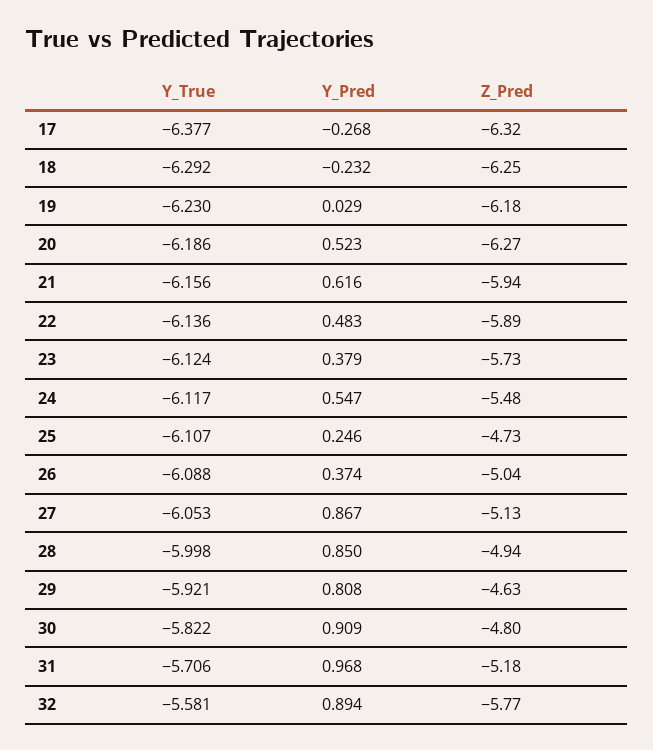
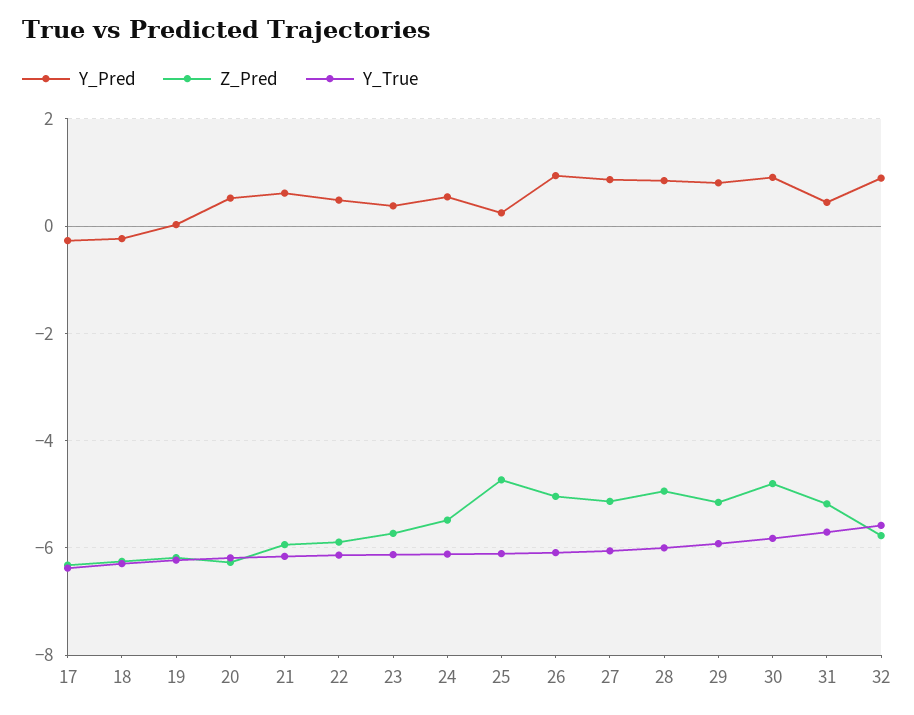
  {
    "Y_True": {
      "17": -6.377,
      "18": -6.292,
      "19": -6.23,
      "20": -6.186,
      "21": -6.156,
      "22": -6.136,
      "23": -6.124,
      "24": -6.117,
      "25": -6.107,
      "26": -6.088,
      "27": -6.053,
      "28": -5.998,
      "29": -5.921,
      "30": -5.822,
      "31": -5.706,
      "32": -5.581
    },
    "Y_Pred": {
      "17": -0.268,
      "18": -0.232,
      "19": 0.029,
      "20": 0.523,
      "21": 0.616,
      "22": 0.483,
      "23": 0.379,
      "24": 0.547,
      "25": 0.246,
-     "26": 0.374,
+     "26": 1,
      "27": 0.867,
      "28": 0.85,
      "29": 0.808,
      "30": 0.909,
-     "31": 0.968,
+     "31": 0.4,
      "32": 0.894
    },
    "Z_Pred": {
      "17": -6.32,
      "18": -6.25,
      "19": -6.18,
      "20": -6.27,
      "21": -5.94,
      "22": -5.89,
      "23": -5.73,
      "24": -5.48,
      "25": -4.73,
      "26": -5.04,
      "27": -5.13,
      "28": -4.94,
-     "29": -4.63,
+     "29": -5.2,
      "30": -4.8,
      "31": -5.18,
      "32": -5.77
    }
  }

